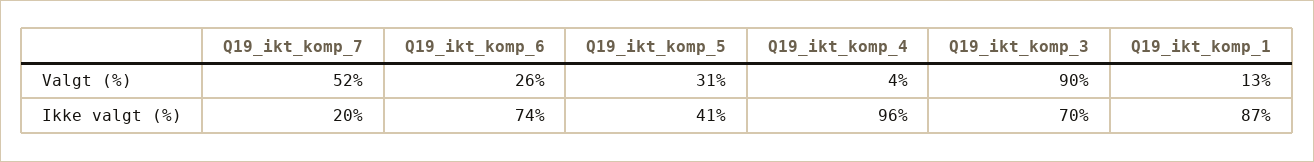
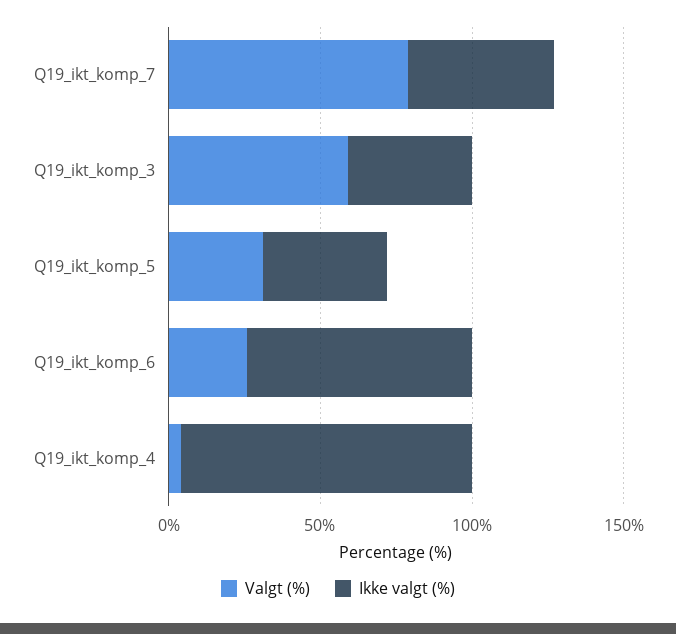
  {
    "Valgt (%)": {
-     "Q19_ikt_komp_7": 52,
+     "Q19_ikt_komp_7": 80,
      "Q19_ikt_komp_6": 26,
      "Q19_ikt_komp_5": 31,
      "Q19_ikt_komp_4": 4,
-     "Q19_ikt_komp_3": 90,
+     "Q19_ikt_komp_3": 60
-     "Q19_ikt_komp_1": 13
    },
    "Ikke valgt (%)": {
-     "Q19_ikt_komp_7": 20,
+     "Q19_ikt_komp_7": 50,
      "Q19_ikt_komp_6": 74,
      "Q19_ikt_komp_5": 41,
      "Q19_ikt_komp_4": 96,
-     "Q19_ikt_komp_3": 70,
+     "Q19_ikt_komp_3": 40
-     "Q19_ikt_komp_1": 87
    }
  }

